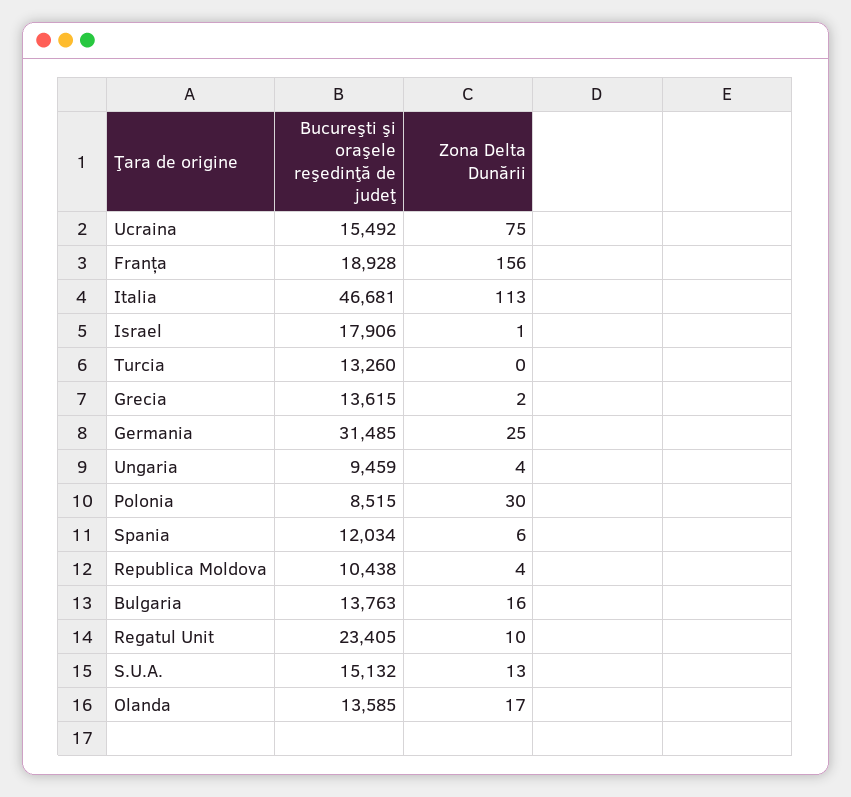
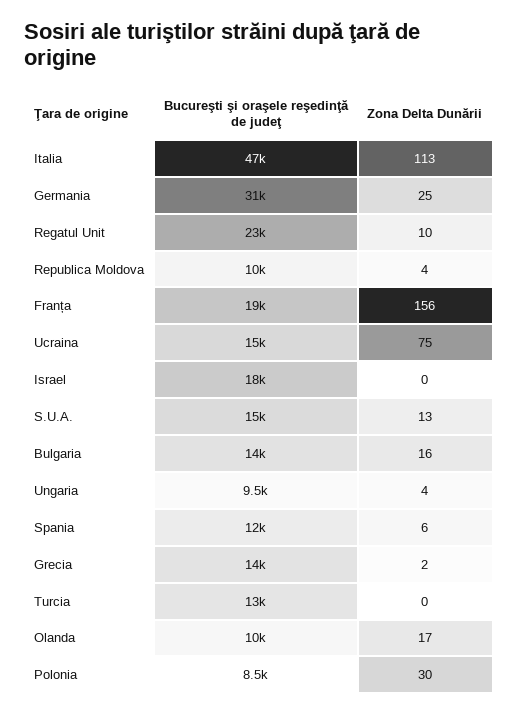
  {
    "Bucureşti şi oraşele reşedinţă de judeţ": {
      "Ucraina": 15492,
      "Franța": 18928,
      "Italia": 46681,
      "Israel": 17906,
      "Turcia": 13260,
      "Grecia": 13615,
      "Germania": 31485,
      "Ungaria": 9459,
      "Polonia": 8515,
      "Spania": 12034,
      "Republica Moldova": 10438,
      "Bulgaria": 13763,
      "Regatul Unit": 23405,
      "S.U.A.": 15132,
-     "Olanda": 13585
+     "Olanda": 10000
    },
    "Zona Delta Dunării": {
      "Ucraina": 75,
      "Franța": 156,
      "Italia": 113,
-     "Israel": 1,
+     "Israel": 0,
      "Turcia": 0,
      "Grecia": 2,
      "Germania": 25,
      "Ungaria": 4,
      "Polonia": 30,
      "Spania": 6,
      "Republica Moldova": 4,
      "Bulgaria": 16,
      "Regatul Unit": 10,
      "S.U.A.": 13,
      "Olanda": 17
    }
  }

